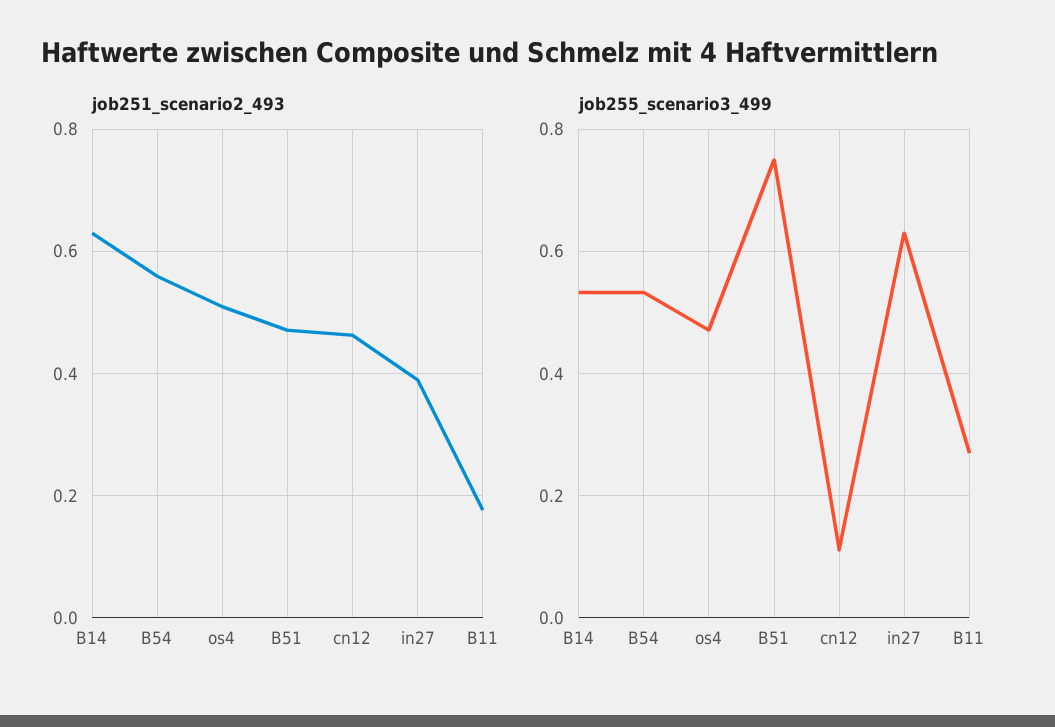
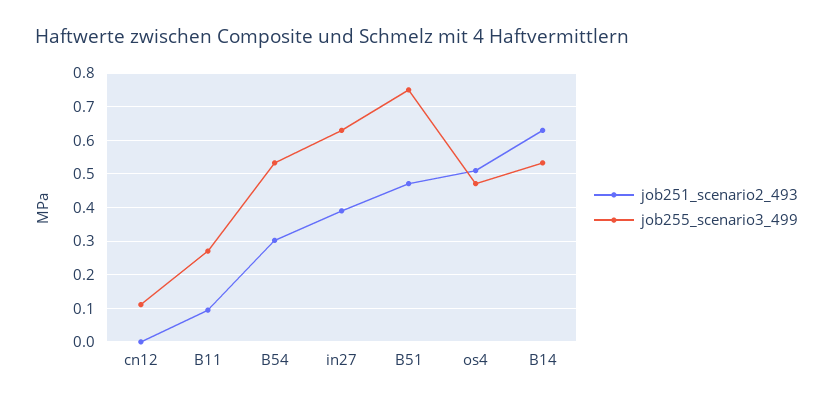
  {
    "job251_scenario2_493": {
      "B14": 0.62,
-     "B54": 0.56,
+     "B54": 0.3,
      "os4": 0.5,
      "B51": 0.48,
-     "cn12": 0.46,
+     "cn12": 0,
      "in27": 0.38,
-     "B11": 0.18
+     "B11": 0.1
    },
    "job255_scenario3_499": {
      "B14": 0.54,
      "B54": 0.54,
      "os4": 0.48,
      "B51": 0.74,
      "cn12": 0.12,
      "in27": 0.62,
      "B11": 0.26
    }
  }

